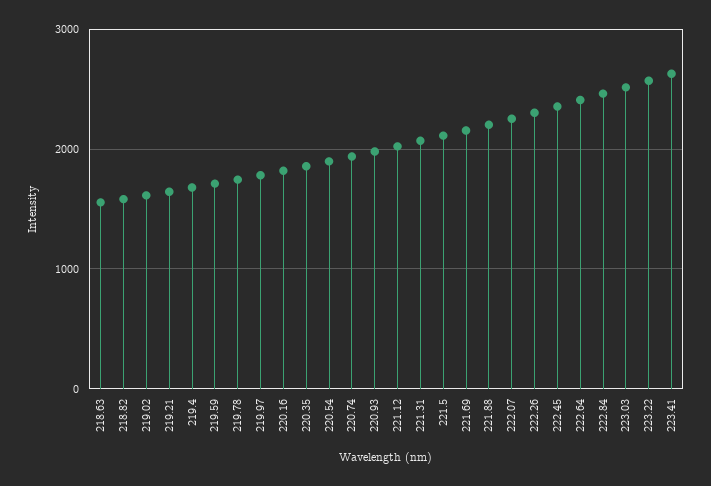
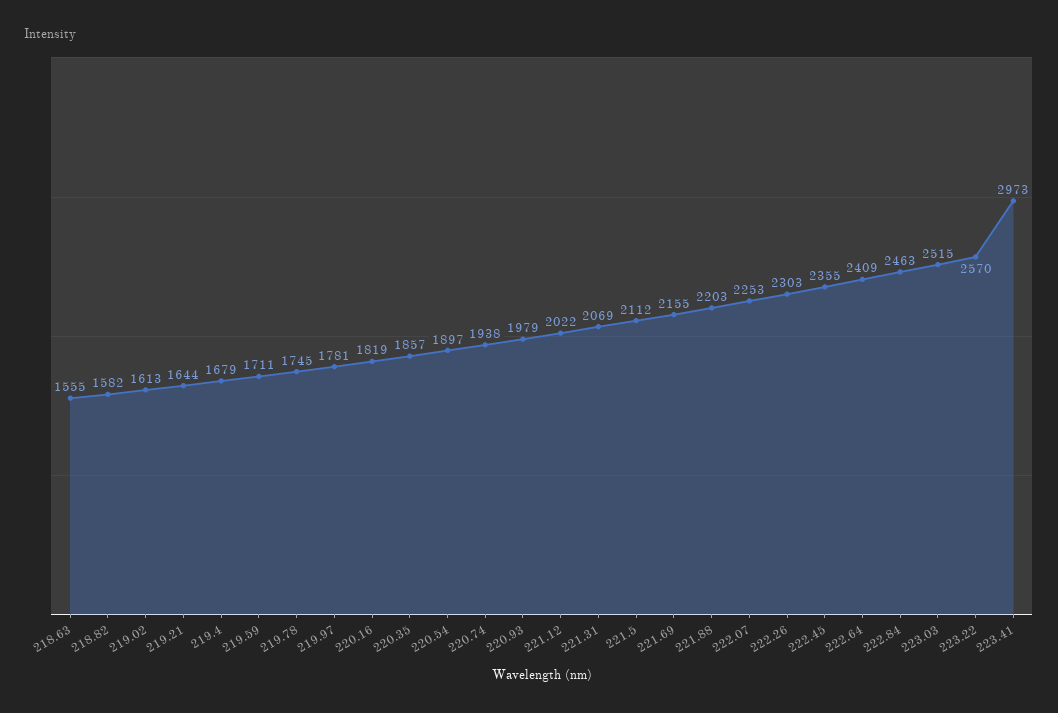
  {
    "218.63": 1555,
    "218.82": 1582,
    "219.02": 1613,
    "219.21": 1644,
    "219.4": 1679,
    "219.59": 1711,
    "219.78": 1745,
    "219.97": 1781,
    "220.16": 1819,
    "220.35": 1857,
    "220.54": 1897,
    "220.74": 1938,
    "220.93": 1979,
    "221.12": 2022,
    "221.31": 2069,
    "221.5": 2112,
    "221.69": 2155,
    "221.88": 2203,
    "222.07": 2253,
    "222.26": 2303,
    "222.45": 2355,
    "222.64": 2409,
    "222.84": 2463,
    "223.03": 2515,
    "223.22": 2570,
-   "223.41": 2600
+   "223.41": 2973
  }

